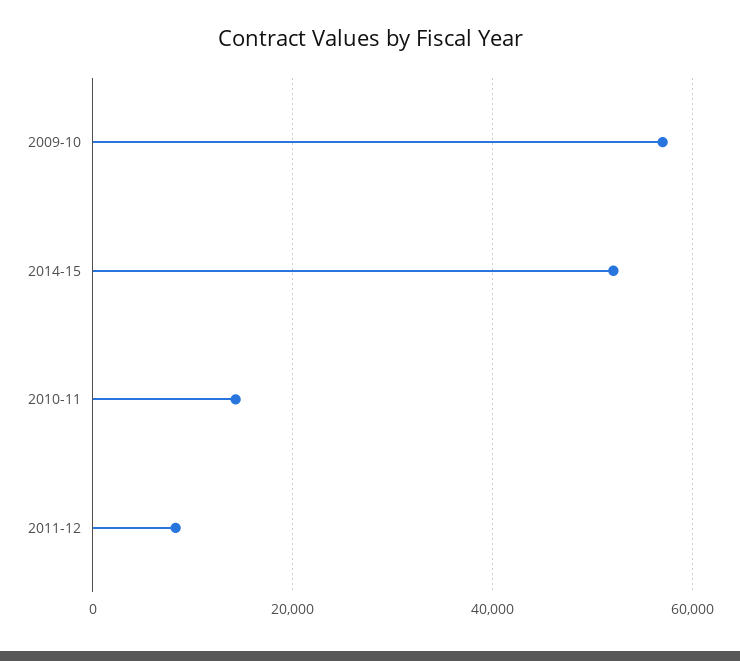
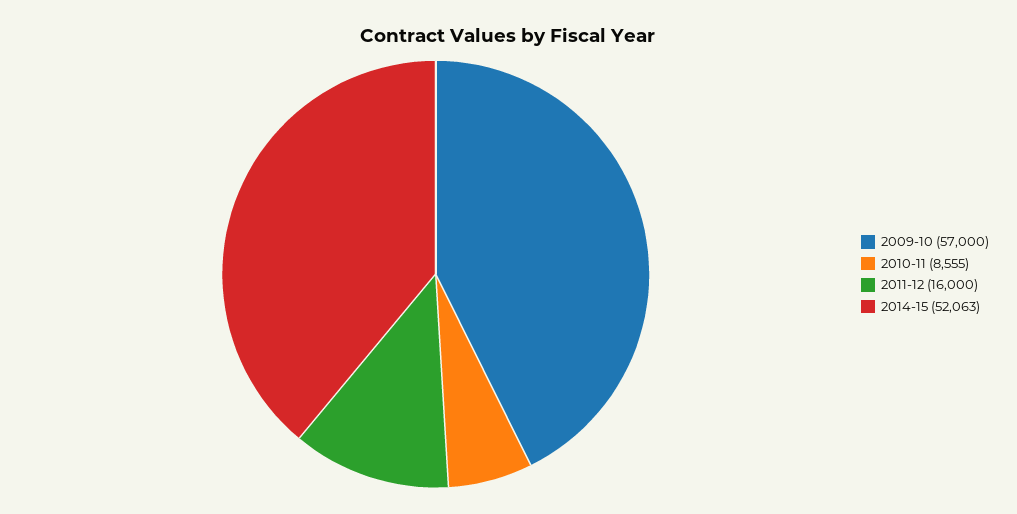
  {
    "2009-10": 57000,
    "2014-15": 52063,
-   "2010-11": 14000,
+   "2010-11": 8555,
-   "2011-12": 8000
+   "2011-12": 16000
  }

